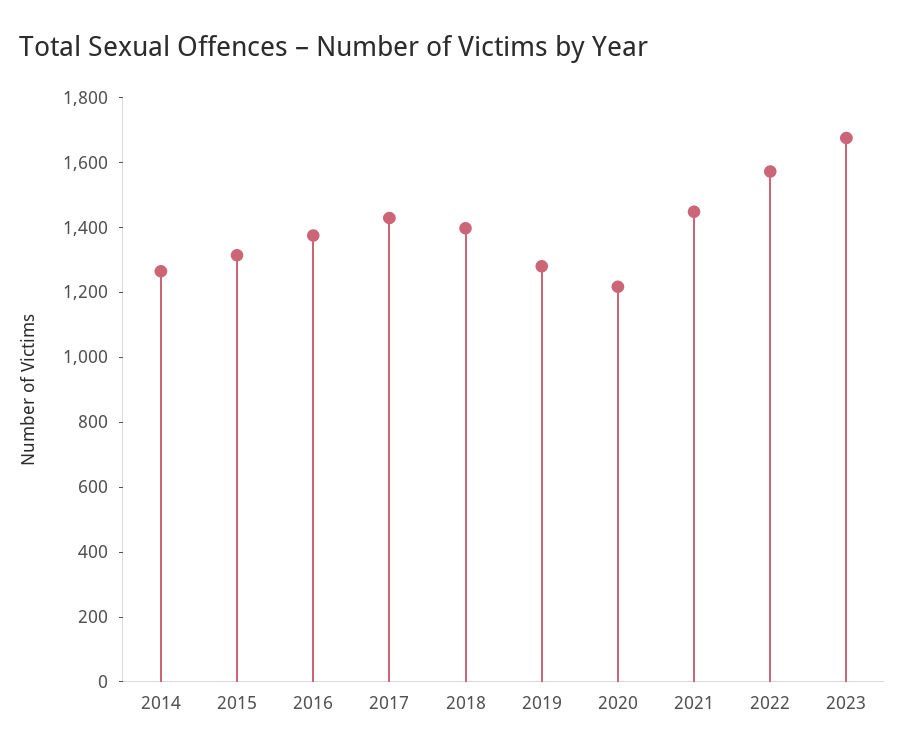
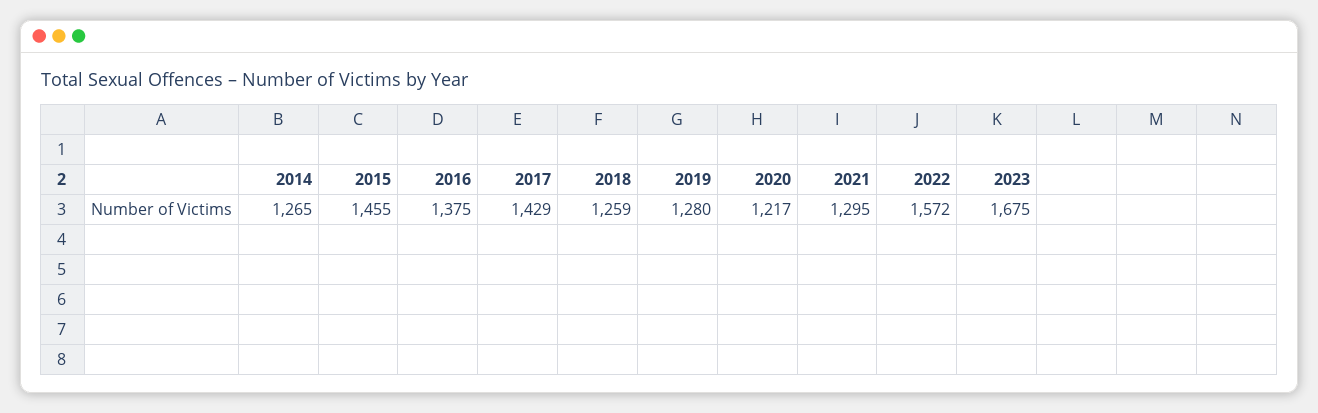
  {
    "2014": 1265,
-   "2015": 1300,
+   "2015": 1455,
    "2016": 1375,
    "2017": 1429,
-   "2018": 1400,
+   "2018": 1259,
    "2019": 1280,
    "2020": 1217,
-   "2021": 1450,
+   "2021": 1295,
    "2022": 1572,
    "2023": 1675
  }

